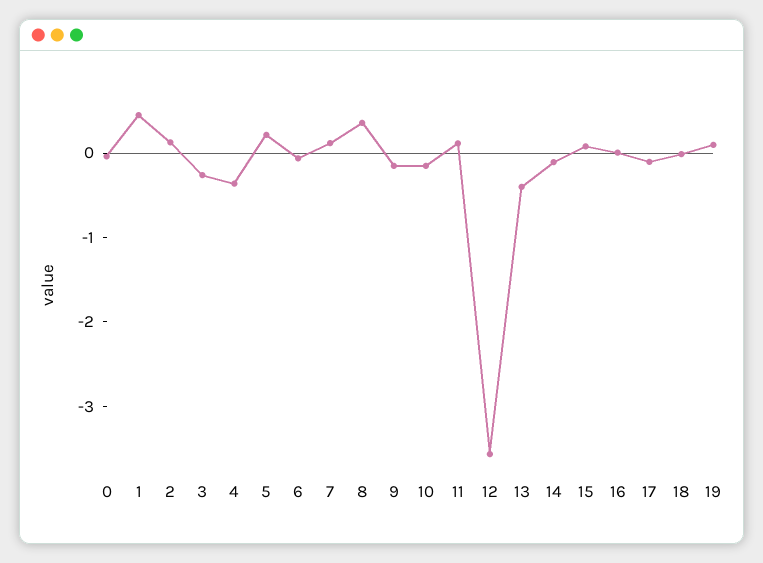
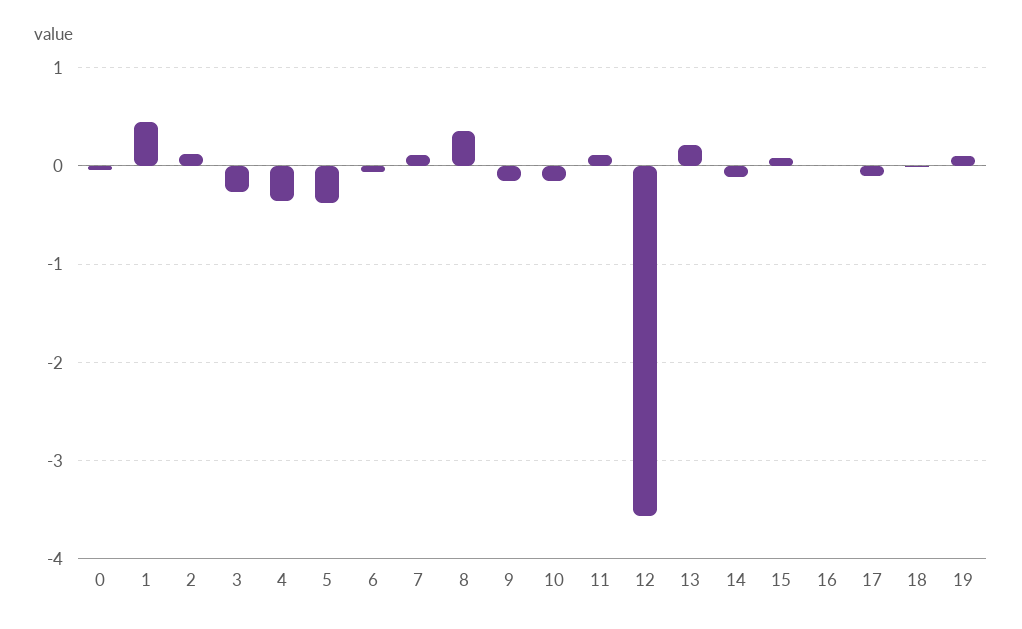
  {
    "0": 0,
    "1": 0.4,
    "2": 0.1,
    "3": -0.3,
    "4": -0.4,
-   "5": 0.2,
+   "5": -0.4,
    "6": -0.1,
    "7": 0.1,
    "8": 0.4,
    "9": -0.2,
    "10": -0.2,
    "11": 0.1,
    "12": -3.6,
-   "13": -0.4,
+   "13": 0.2,
    "14": -0.1,
    "15": 0.1,
    "16": 0,
    "17": -0.1,
    "18": 0,
    "19": 0.1
  }

